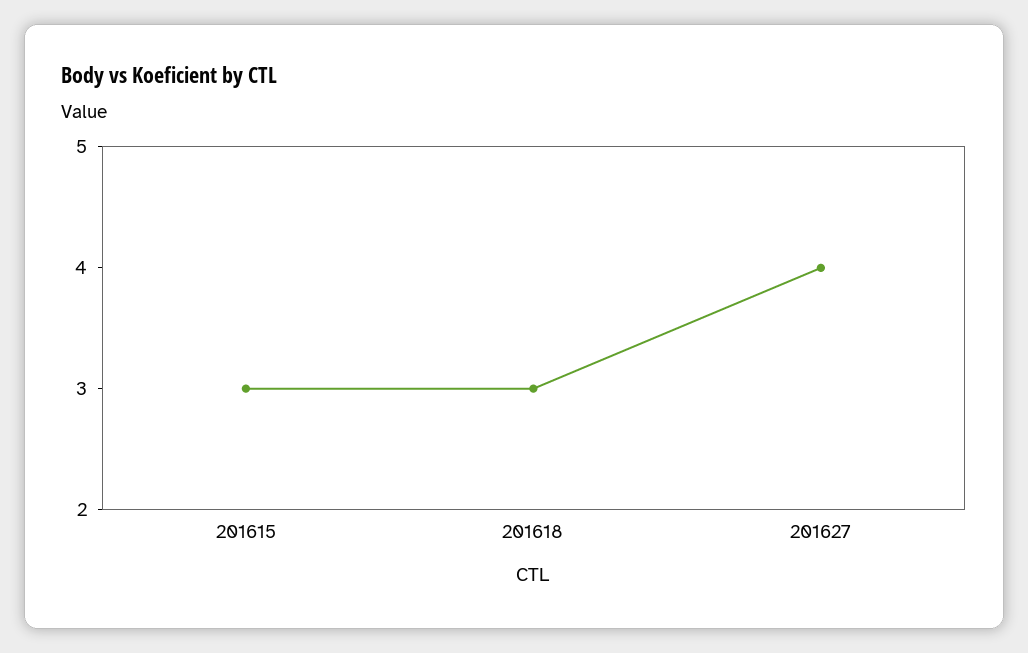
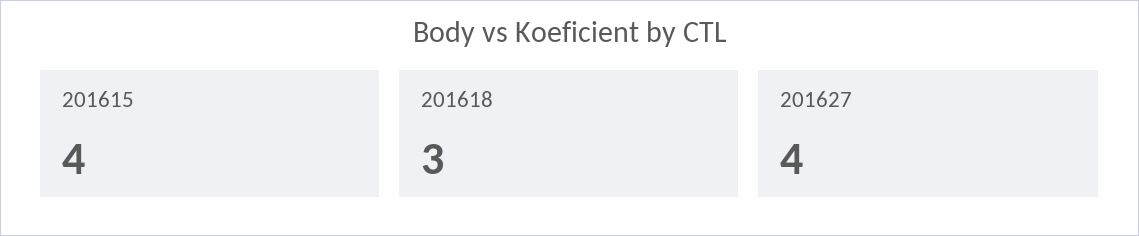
  {
-   "201615": 3,
+   "201615": 4,
    "201618": 3,
    "201627": 4
  }

